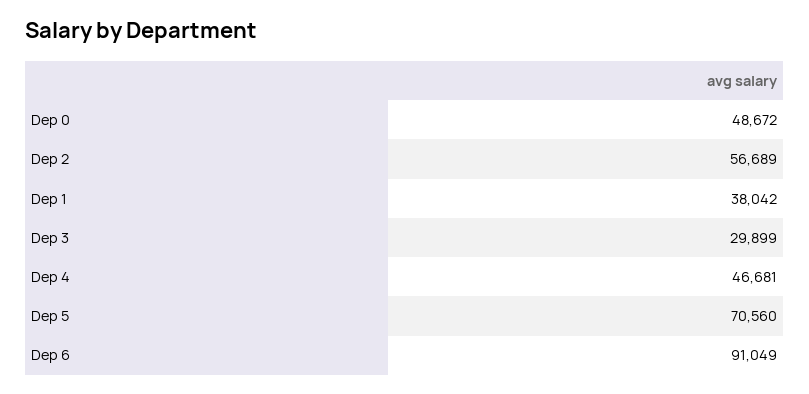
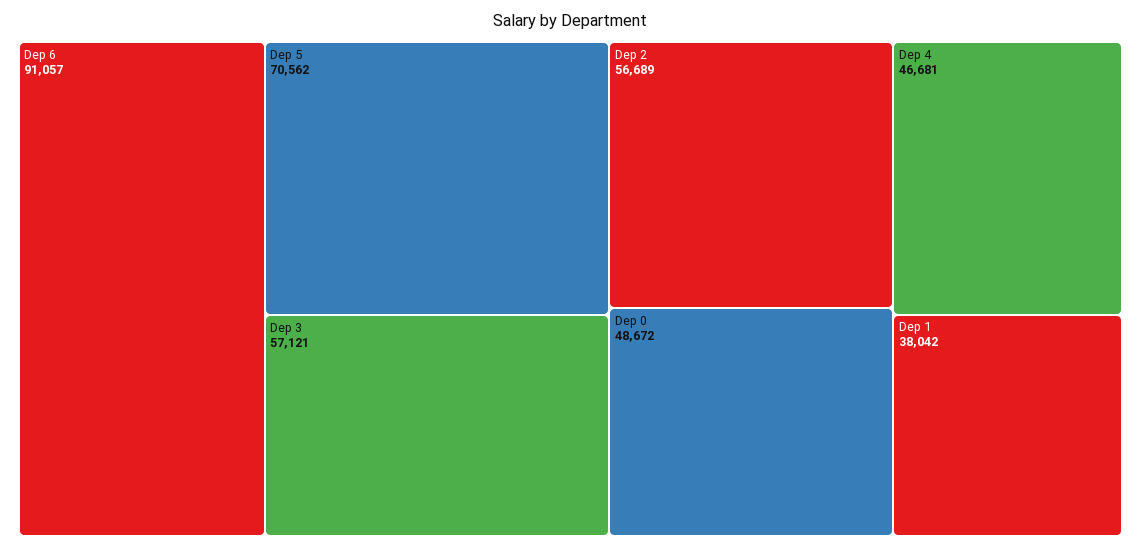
  {
    "Dep 0": 48672,
    "Dep 2": 56689,
    "Dep 1": 38042,
-   "Dep 3": 29899,
+   "Dep 3": 57121,
    "Dep 4": 46681,
-   "Dep 5": 70560,
+   "Dep 5": 70562,
-   "Dep 6": 91049
+   "Dep 6": 91057
  }

